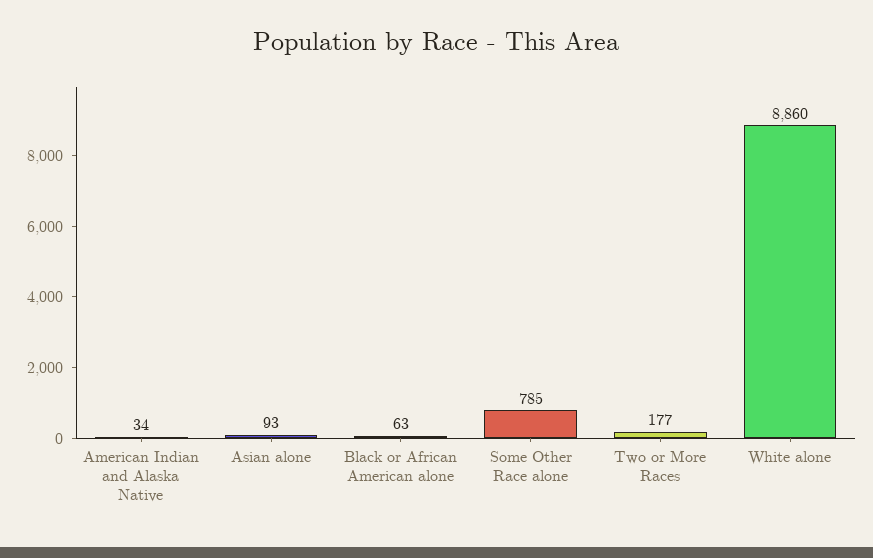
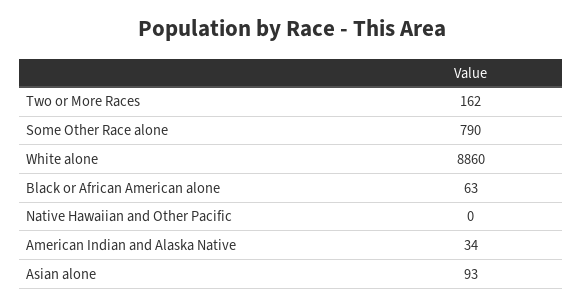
  {
    "American Indian and Alaska Native": 34,
    "Asian alone": 93,
    "Black or African American alone": 63,
-   "Some Other Race alone": 785,
+   "Some Other Race alone": 790,
-   "Two or More Races": 177,
+   "Two or More Races": 162,
-   "White alone": 8860
+   "White alone": 8860,
+   "Native Hawaiian and Other Pacific": 0
  }

